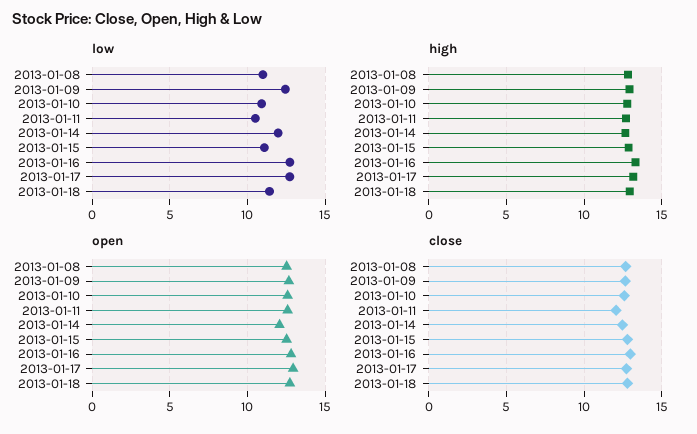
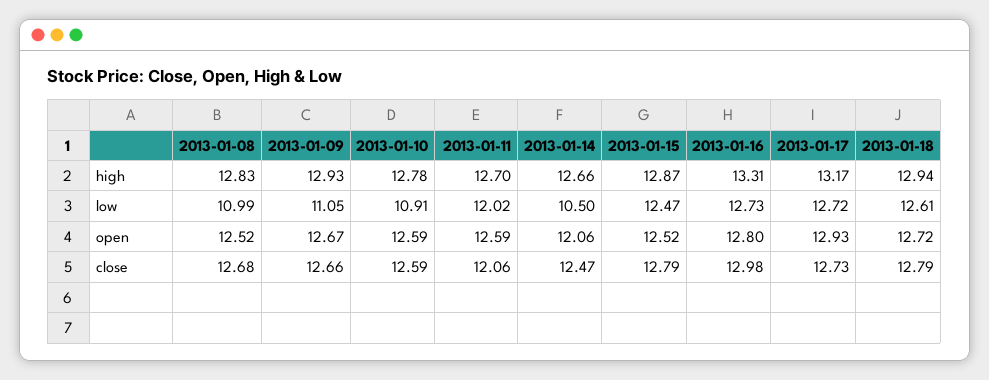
  {
    "low": {
      "2013-01-08": 10.99,
-     "2013-01-09": 12.5,
+     "2013-01-09": 11.05,
      "2013-01-10": 10.91,
-     "2013-01-11": 10.5,
+     "2013-01-11": 12.02,
-     "2013-01-14": 12,
+     "2013-01-14": 10.5,
-     "2013-01-15": 11,
+     "2013-01-15": 12.47,
      "2013-01-16": 12.73,
      "2013-01-17": 12.72,
-     "2013-01-18": 11.5
+     "2013-01-18": 12.61
    },
    "high": {
      "2013-01-08": 12.83,
      "2013-01-09": 12.93,
      "2013-01-10": 12.78,
      "2013-01-11": 12.7,
      "2013-01-14": 12.66,
      "2013-01-15": 12.87,
      "2013-01-16": 13.31,
      "2013-01-17": 13.17,
      "2013-01-18": 12.94
    },
    "open": {
      "2013-01-08": 12.52,
      "2013-01-09": 12.67,
      "2013-01-10": 12.59,
      "2013-01-11": 12.59,
      "2013-01-14": 12.06,
      "2013-01-15": 12.52,
      "2013-01-16": 12.8,
      "2013-01-17": 12.93,
      "2013-01-18": 12.72
    },
    "close": {
      "2013-01-08": 12.68,
      "2013-01-09": 12.66,
      "2013-01-10": 12.59,
      "2013-01-11": 12.06,
      "2013-01-14": 12.47,
      "2013-01-15": 12.79,
      "2013-01-16": 12.98,
      "2013-01-17": 12.73,
      "2013-01-18": 12.79
    }
  }

